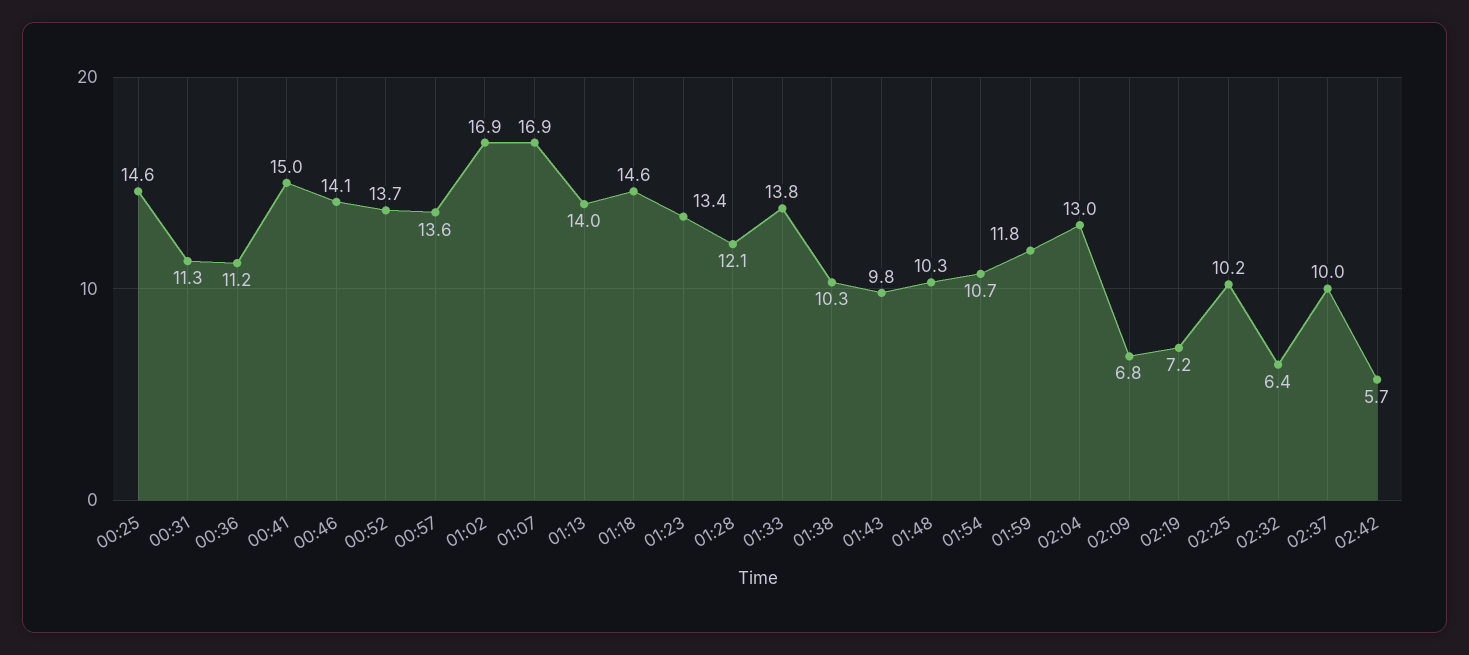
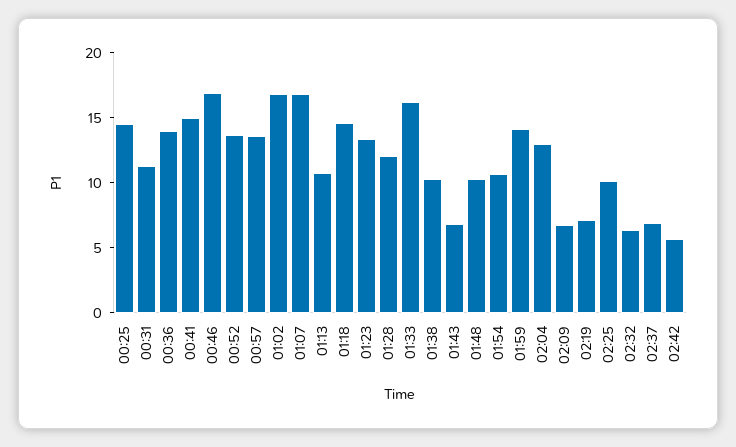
  {
    "00:25": 14.6,
    "00:31": 11.3,
-   "00:36": 11.2,
+   "00:36": 14,
    "00:41": 15,
-   "00:46": 14.1,
+   "00:46": 17,
    "00:52": 13.7,
    "00:57": 13.6,
    "01:02": 16.9,
    "01:07": 16.9,
-   "01:13": 14,
+   "01:13": 11,
    "01:18": 14.6,
    "01:23": 13.4,
    "01:28": 12.1,
-   "01:33": 13.8,
+   "01:33": 16,
    "01:38": 10.3,
-   "01:43": 9.8,
+   "01:43": 7,
    "01:48": 10.3,
    "01:54": 10.7,
-   "01:59": 11.8,
+   "01:59": 14,
    "02:04": 13,
    "02:09": 6.8,
    "02:19": 7.2,
    "02:25": 10.2,
    "02:32": 6.4,
-   "02:37": 10,
+   "02:37": 7,
    "02:42": 5.7
  }

